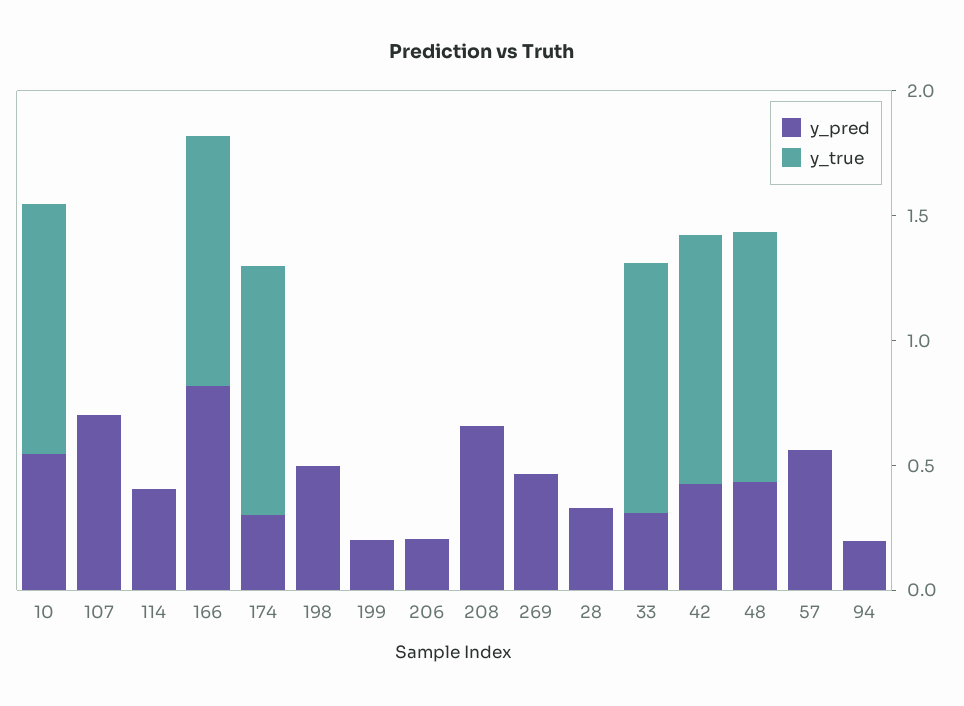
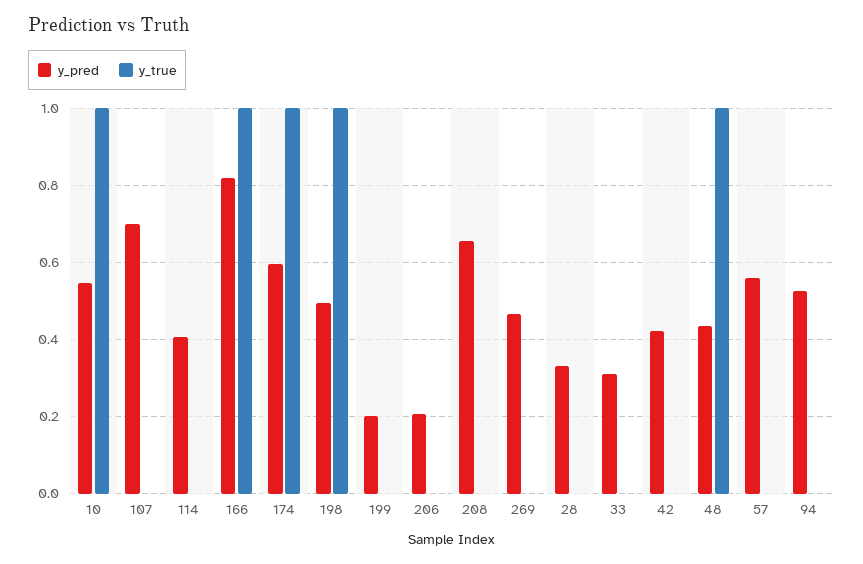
  {
    "y_pred": {
      "10": 0.54,
      "107": 0.7,
      "114": 0.4,
      "166": 0.82,
-     "174": 0.3,
+     "174": 0.6,
      "198": 0.5,
      "199": 0.2,
      "206": 0.2,
      "208": 0.66,
      "269": 0.46,
      "28": 0.34,
      "33": 0.3,
      "42": 0.42,
      "48": 0.44,
      "57": 0.56,
-     "94": 0.2
+     "94": 0.52
    },
    "y_true": {
      "10": 1,
      "107": 0,
      "114": 0,
      "166": 1,
      "174": 1,
-     "198": 0,
+     "198": 1,
      "199": 0,
      "206": 0,
      "208": 0,
      "269": 0,
      "28": 0,
-     "33": 1,
+     "33": 0,
-     "42": 1,
+     "42": 0,
      "48": 1,
      "57": 0,
      "94": 0
    }
  }

